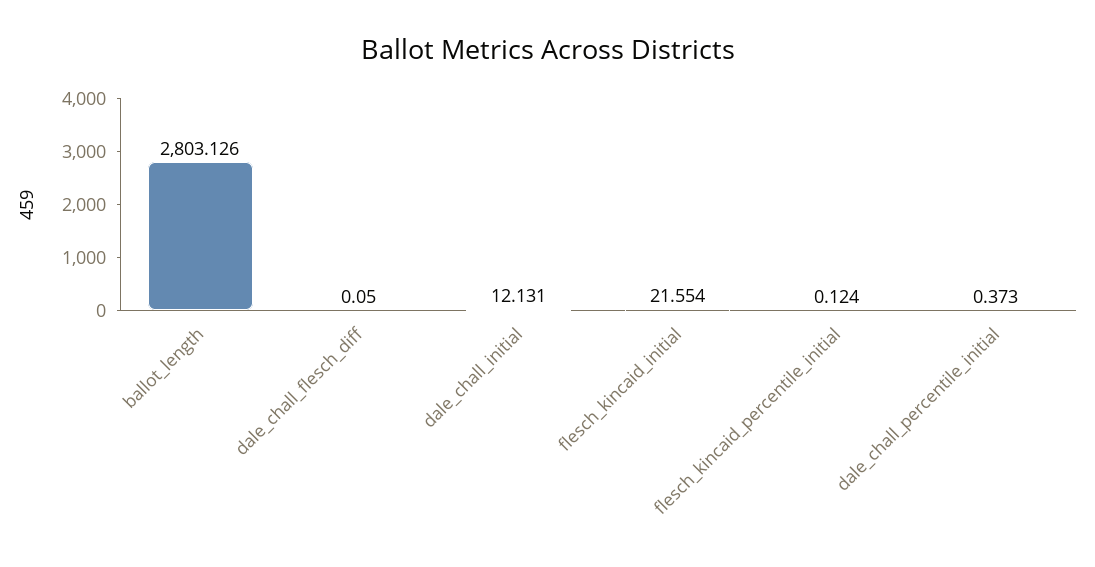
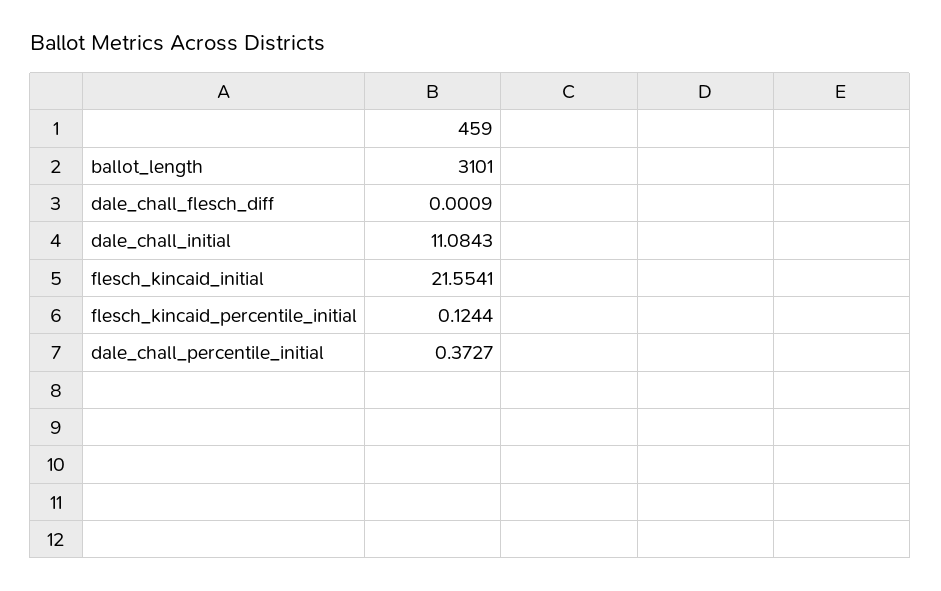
  {
-   "ballot_length": 2803.126,
+   "ballot_length": 3101,
-   "dale_chall_flesch_diff": 0.05,
+   "dale_chall_flesch_diff": 0.0009,
-   "dale_chall_initial": 12.131,
+   "dale_chall_initial": 11.0843,
    "flesch_kincaid_initial": 21.5541,
    "flesch_kincaid_percentile_initial": 0.1244,
    "dale_chall_percentile_initial": 0.3727
  }

